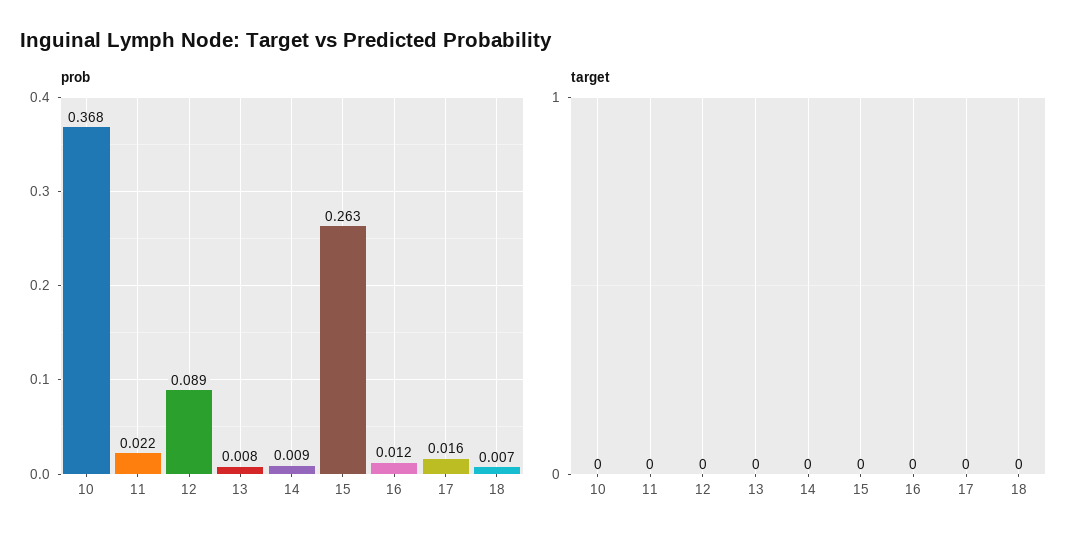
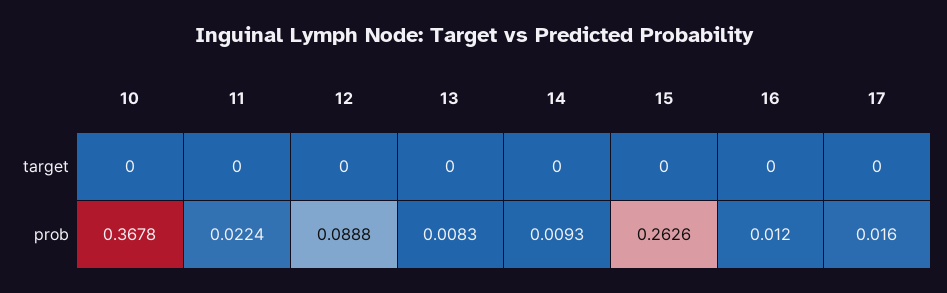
  {
    "prob": {
      "10": 0.3678,
      "11": 0.0224,
      "12": 0.0888,
      "13": 0.0083,
      "14": 0.0093,
      "15": 0.2626,
      "16": 0.012,
-     "17": 0.016,
+     "17": 0.016
-     "18": 0.007
    },
    "target": {
      "10": 0,
      "11": 0,
      "12": 0,
      "13": 0,
      "14": 0,
      "15": 0,
      "16": 0,
-     "17": 0,
+     "17": 0
-     "18": 0
    }
  }

